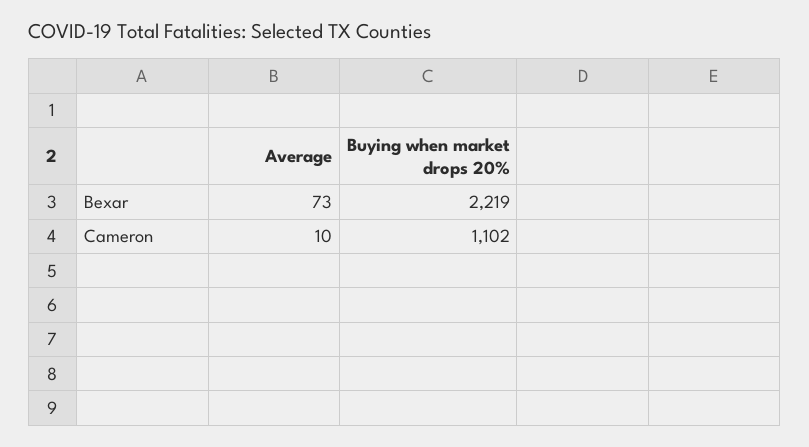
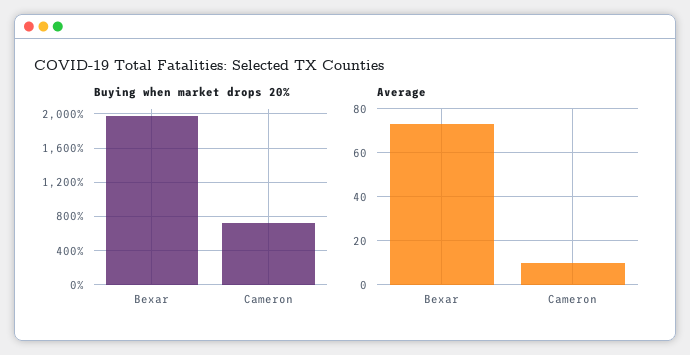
  {
    "Average": {
      "Bexar": 73,
      "Cameron": 10
    },
    "Buying when market drops 20%": {
-     "Bexar": 2219,
+     "Bexar": 2000,
-     "Cameron": 1102
+     "Cameron": 700
    }
  }

